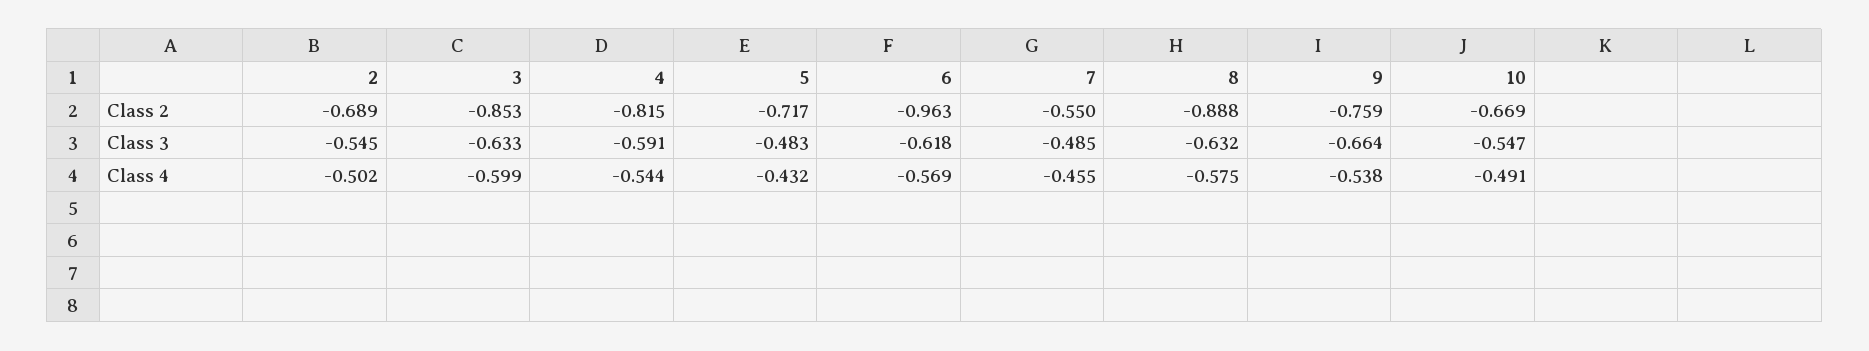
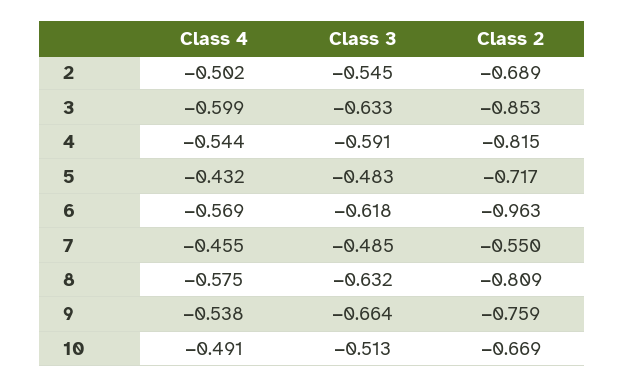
  {
    "2": {
      "Class 2": -0.689,
      "Class 3": -0.545,
      "Class 4": -0.502
    },
    "3": {
      "Class 2": -0.853,
      "Class 3": -0.633,
      "Class 4": -0.599
    },
    "4": {
      "Class 2": -0.815,
      "Class 3": -0.591,
      "Class 4": -0.544
    },
    "5": {
      "Class 2": -0.717,
      "Class 3": -0.483,
      "Class 4": -0.432
    },
    "6": {
      "Class 2": -0.963,
      "Class 3": -0.618,
      "Class 4": -0.569
    },
    "7": {
      "Class 2": -0.55,
      "Class 3": -0.485,
      "Class 4": -0.455
    },
    "8": {
-     "Class 2": -0.888,
+     "Class 2": -0.809,
      "Class 3": -0.632,
      "Class 4": -0.575
    },
    "9": {
      "Class 2": -0.759,
      "Class 3": -0.664,
      "Class 4": -0.538
    },
    "10": {
      "Class 2": -0.669,
-     "Class 3": -0.547,
+     "Class 3": -0.513,
      "Class 4": -0.491
    }
  }

